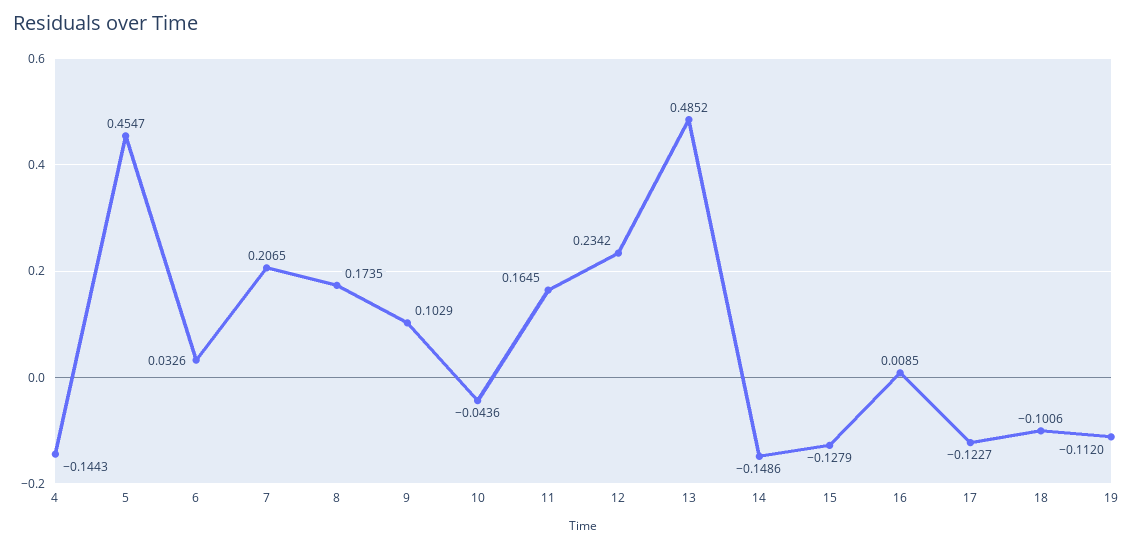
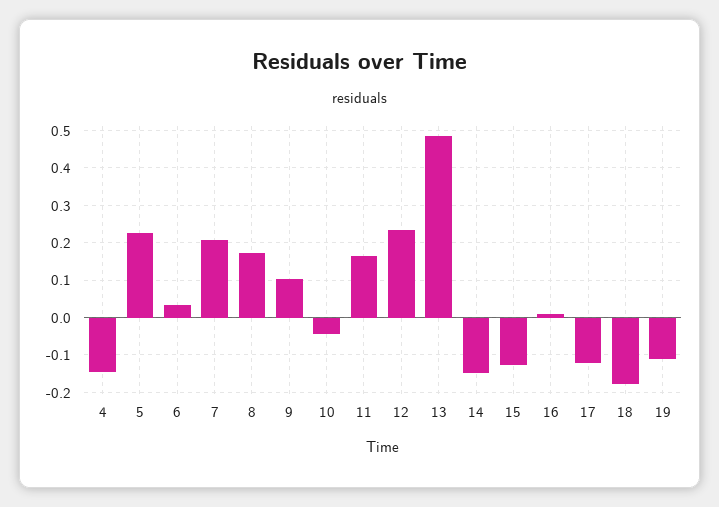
  {
    "4": -0.1443,
-   "5": 0.4547,
+   "5": 0.22,
    "6": 0.0326,
    "7": 0.2065,
    "8": 0.1735,
    "9": 0.1029,
    "10": -0.0436,
    "11": 0.1645,
    "12": 0.2342,
    "13": 0.4852,
    "14": -0.1486,
    "15": -0.1279,
    "16": 0.0085,
    "17": -0.1227,
-   "18": -0.1006,
+   "18": -0.18,
    "19": -0.112
  }

